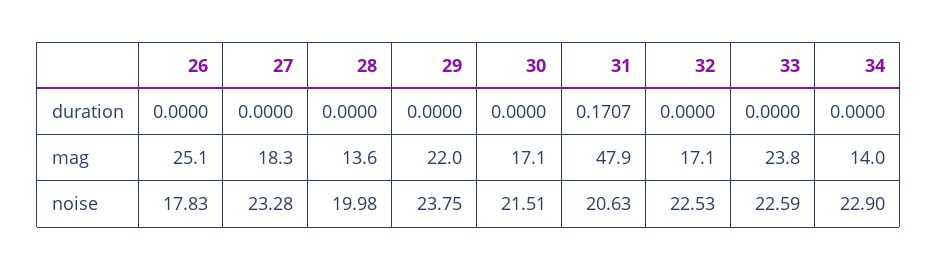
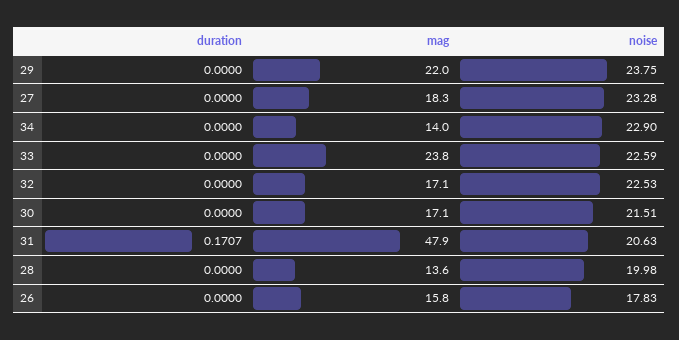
  {
    "26": {
      "duration": 0,
-     "mag": 25.1,
+     "mag": 15.8,
      "noise": 17.83
    },
    "27": {
      "duration": 0,
      "mag": 18.3,
      "noise": 23.28
    },
    "28": {
      "duration": 0,
      "mag": 13.6,
      "noise": 19.98
    },
    "29": {
      "duration": 0,
      "mag": 22,
      "noise": 23.75
    },
    "30": {
      "duration": 0,
      "mag": 17.1,
      "noise": 21.51
    },
    "31": {
      "duration": 0.1707,
      "mag": 47.9,
      "noise": 20.63
    },
    "32": {
      "duration": 0,
      "mag": 17.1,
      "noise": 22.53
    },
    "33": {
      "duration": 0,
      "mag": 23.8,
      "noise": 22.59
    },
    "34": {
      "duration": 0,
      "mag": 14,
      "noise": 22.9
    }
  }

